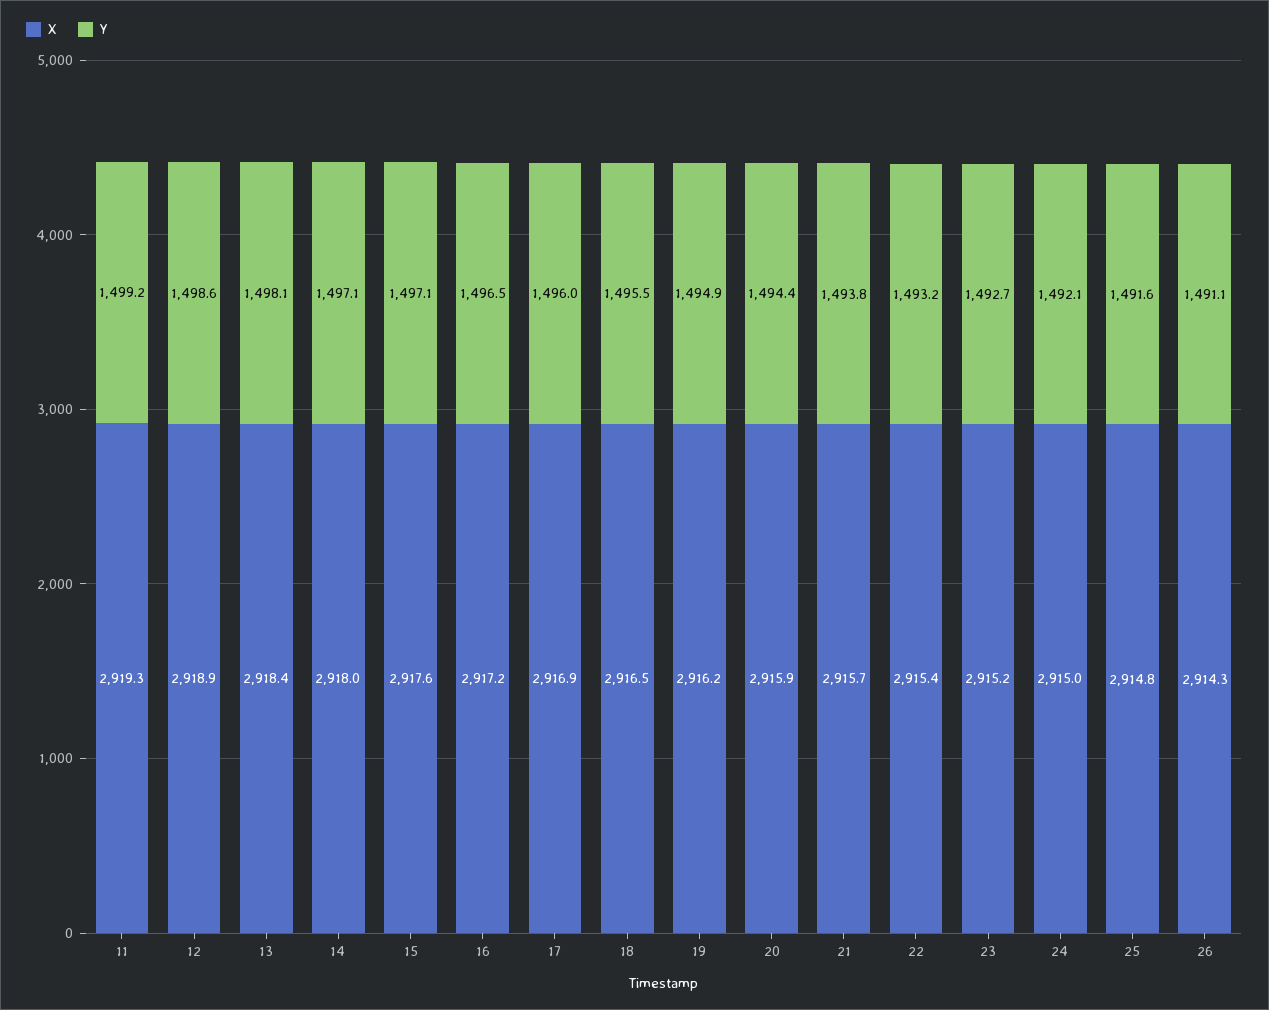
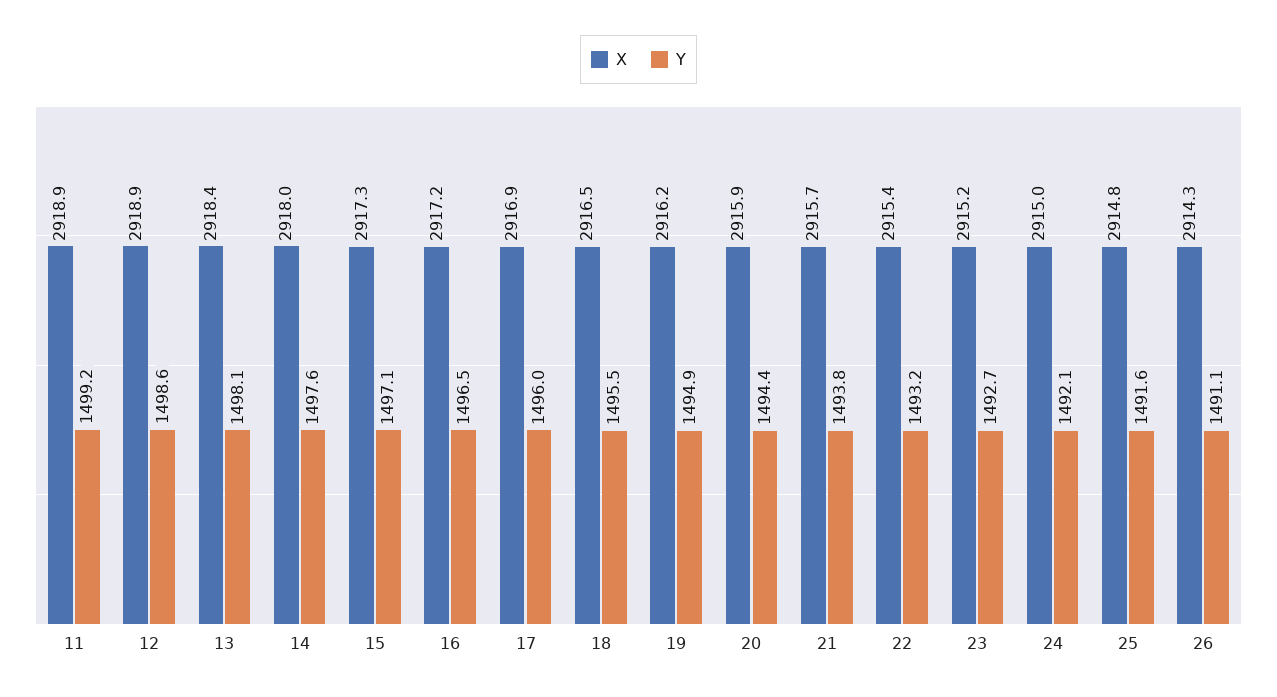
  {
    "X": {
-     "11": 2919.3,
+     "11": 2918.9,
      "12": 2918.9,
      "13": 2918.4,
      "14": 2918,
-     "15": 2917.6,
+     "15": 2917.3,
      "16": 2917.2,
      "17": 2916.9,
      "18": 2916.5,
      "19": 2916.2,
      "20": 2915.9,
      "21": 2915.7,
      "22": 2915.4,
      "23": 2915.2,
      "24": 2915,
      "25": 2914.8,
      "26": 2914.3
    },
    "Y": {
      "11": 1499.2,
      "12": 1498.6,
      "13": 1498.1,
-     "14": 1497.1,
+     "14": 1497.6,
      "15": 1497.1,
      "16": 1496.5,
      "17": 1496,
      "18": 1495.5,
      "19": 1494.9,
      "20": 1494.4,
      "21": 1493.8,
      "22": 1493.2,
      "23": 1492.7,
      "24": 1492.1,
      "25": 1491.6,
      "26": 1491.1
    }
  }

